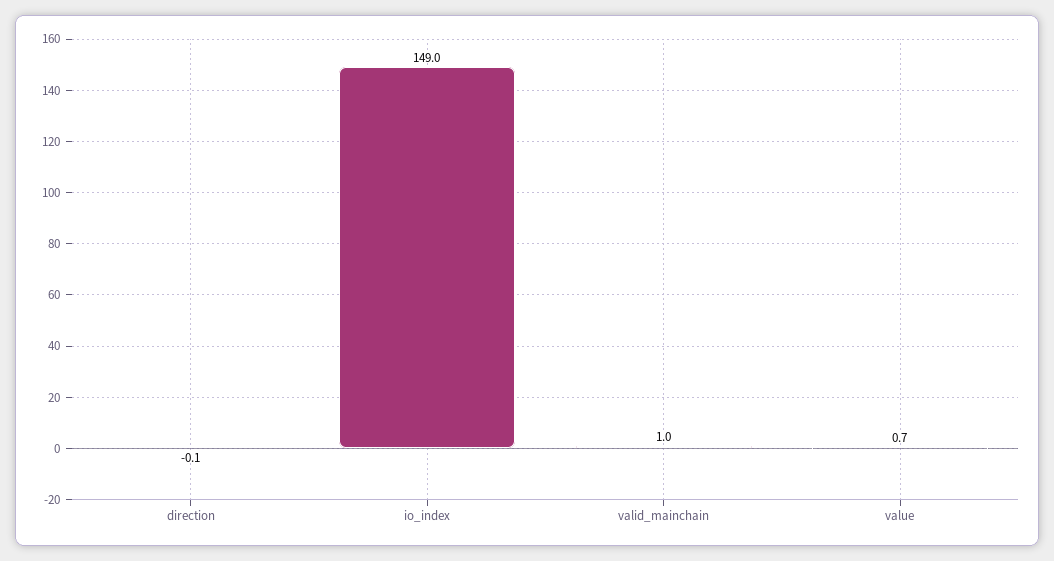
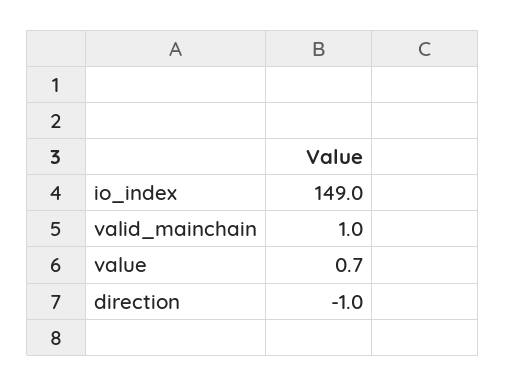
  {
-   "direction": -0.1,
+   "direction": -1,
    "io_index": 149,
    "valid_mainchain": 1,
    "value": 0.7
  }

